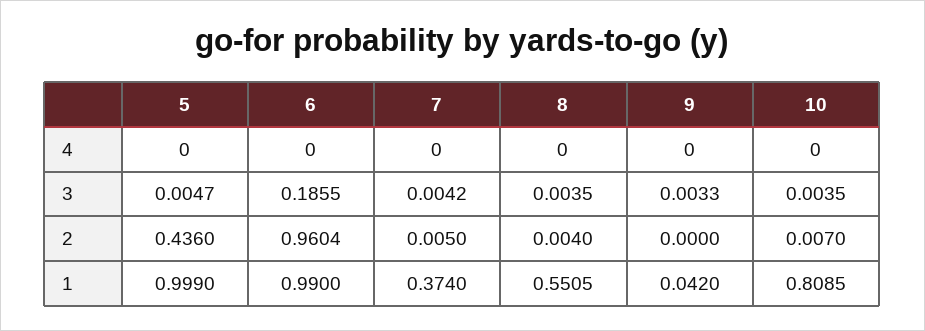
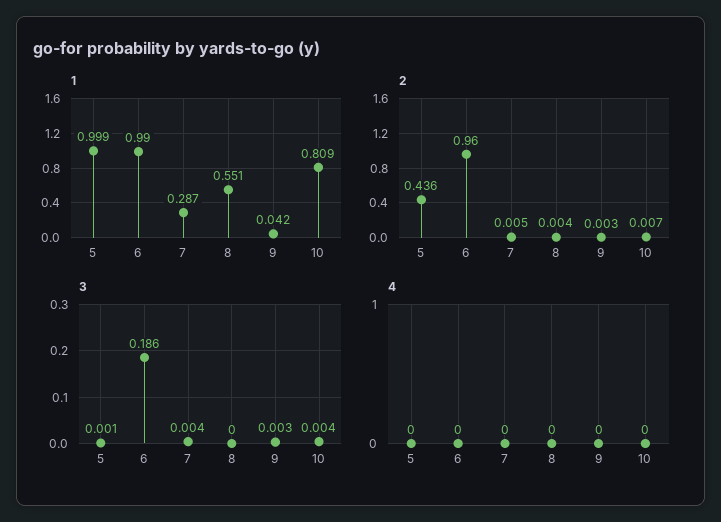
  {
    "4": {
      "5": 0,
      "6": 0,
      "7": 0,
      "8": 0,
      "9": 0,
      "10": 0
    },
    "3": {
-     "5": 0.0047,
+     "5": 0.001,
      "6": 0.1855,
      "7": 0.0042,
-     "8": 0.0035,
+     "8": 0,
      "9": 0.0033,
      "10": 0.0035
    },
    "2": {
      "5": 0.436,
      "6": 0.9604,
      "7": 0.005,
      "8": 0.004,
-     "9": 0,
+     "9": 0.003,
      "10": 0.007
    },
    "1": {
      "5": 0.999,
      "6": 0.99,
-     "7": 0.374,
+     "7": 0.287,
      "8": 0.5505,
      "9": 0.042,
      "10": 0.8085
    }
  }

